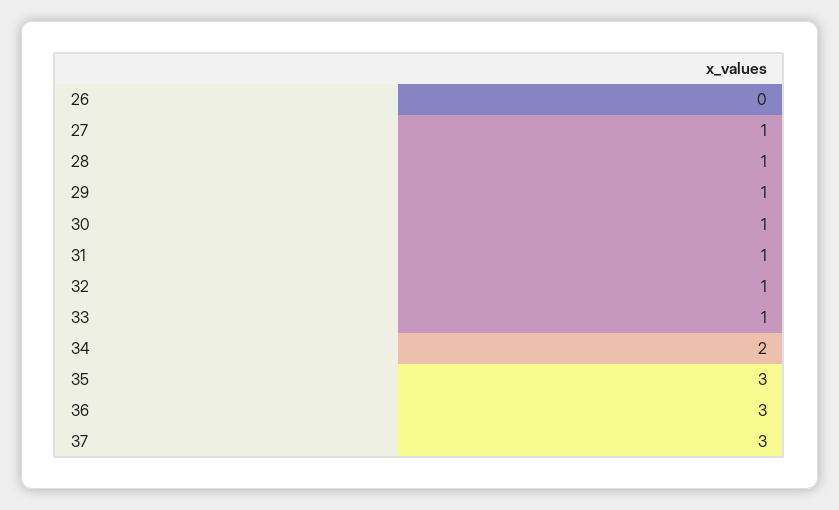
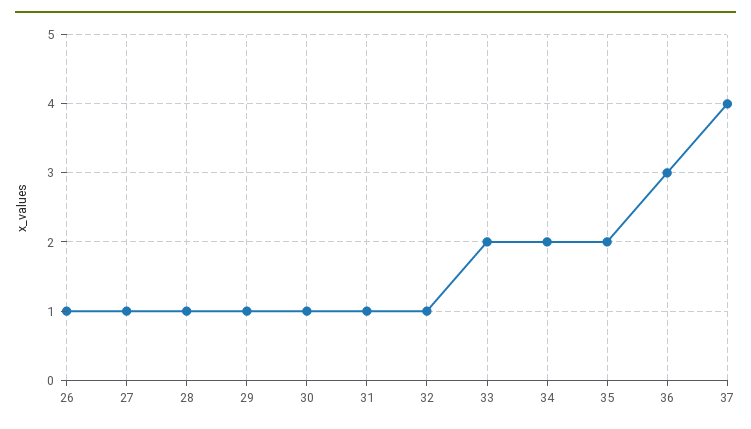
  {
-   "26": 0,
+   "26": 1,
    "27": 1,
    "28": 1,
    "29": 1,
    "30": 1,
    "31": 1,
    "32": 1,
-   "33": 1,
+   "33": 2,
    "34": 2,
-   "35": 3,
+   "35": 2,
    "36": 3,
-   "37": 3
+   "37": 4
  }

